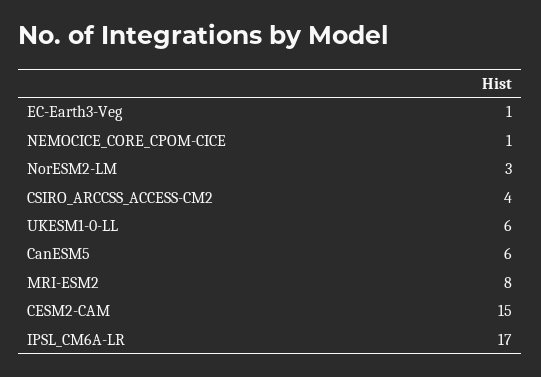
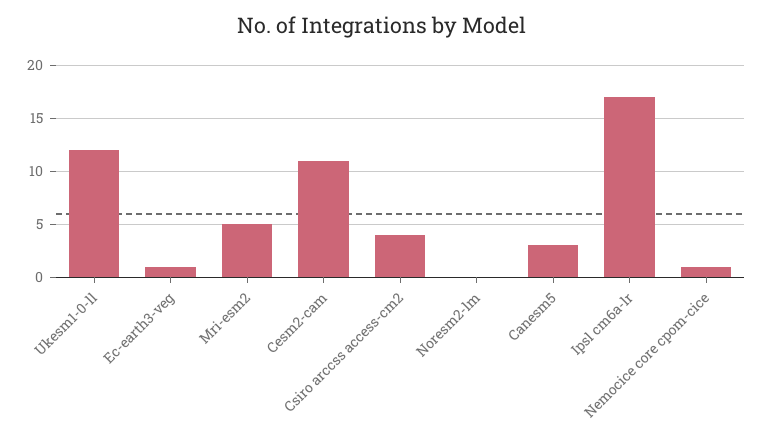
  {
    "EC-Earth3-Veg": 1,
    "NEMOCICE_CORE_CPOM-CICE": 1,
-   "NorESM2-LM": 3,
+   "NorESM2-LM": 0,
    "CSIRO_ARCCSS_ACCESS-CM2": 4,
-   "UKESM1-0-LL": 6,
+   "UKESM1-0-LL": 12,
-   "CanESM5": 6,
+   "CanESM5": 3,
-   "MRI-ESM2": 8,
+   "MRI-ESM2": 5,
-   "CESM2-CAM": 15,
+   "CESM2-CAM": 11,
    "IPSL_CM6A-LR": 17
  }

